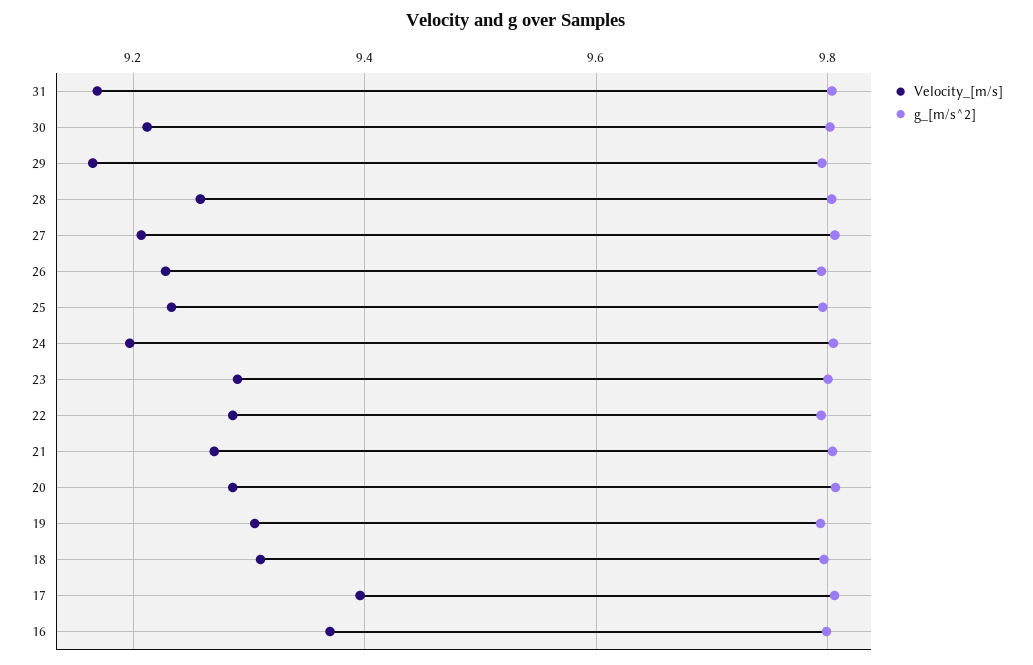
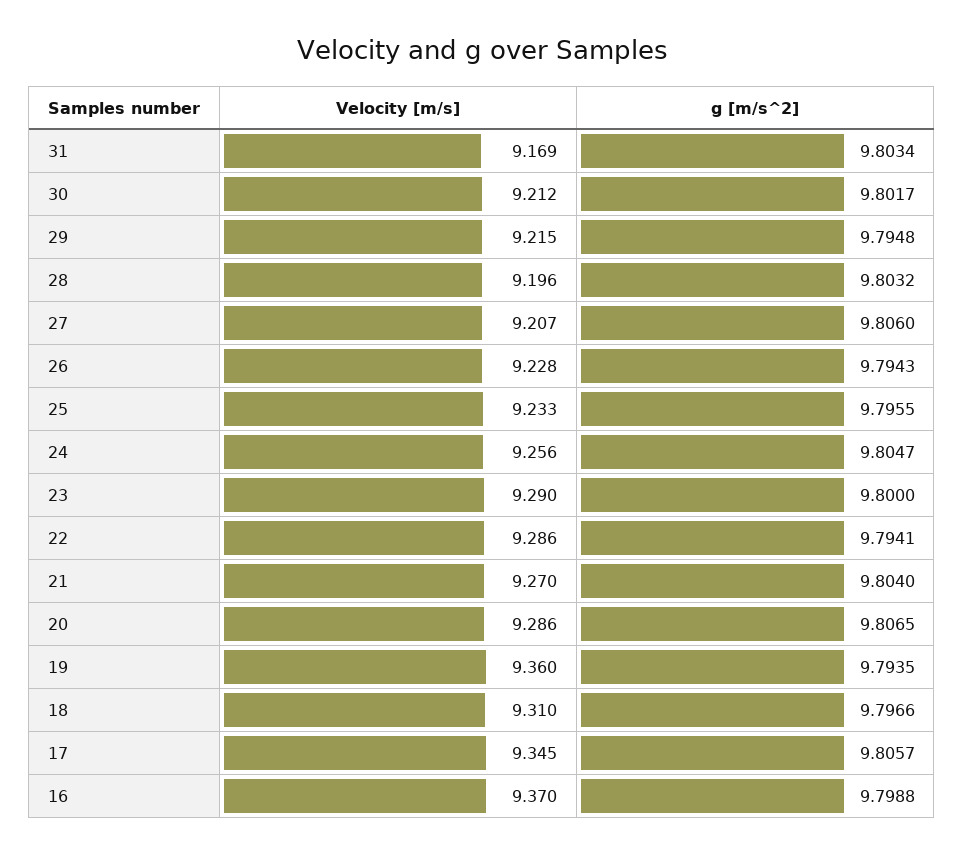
  {
    "Velocity_[m/s]": {
      "31": 9.169,
      "30": 9.212,
-     "29": 9.16,
+     "29": 9.215,
-     "28": 9.26,
+     "28": 9.196,
      "27": 9.207,
      "26": 9.228,
      "25": 9.233,
-     "24": 9.2,
+     "24": 9.256,
      "23": 9.29,
      "22": 9.286,
      "21": 9.27,
      "20": 9.286,
-     "19": 9.3,
+     "19": 9.36,
      "18": 9.31,
-     "17": 9.4,
+     "17": 9.345,
      "16": 9.37
    },
    "g_[m/s^2]": {
      "31": 9.8034,
      "30": 9.8017,
      "29": 9.7948,
      "28": 9.8032,
      "27": 9.806,
      "26": 9.7943,
      "25": 9.7955,
      "24": 9.8047,
      "23": 9.8,
      "22": 9.7941,
      "21": 9.804,
      "20": 9.8065,
      "19": 9.7935,
      "18": 9.7966,
      "17": 9.8057,
      "16": 9.7988
    }
  }

